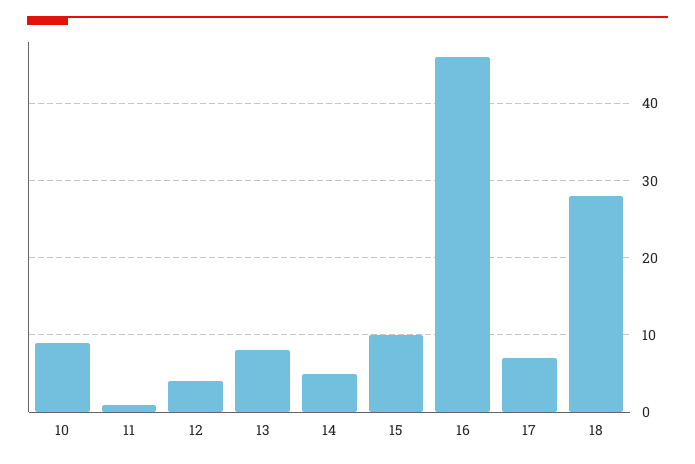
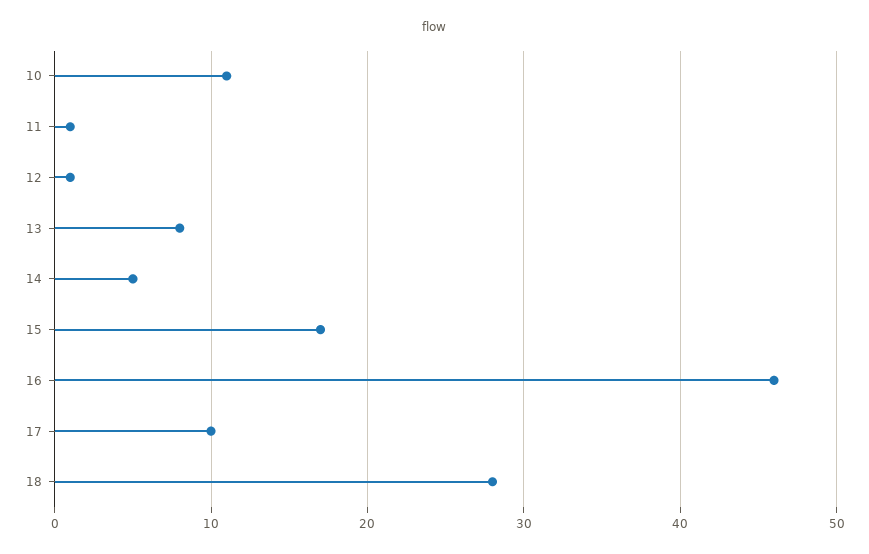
  {
-   "10": 9,
+   "10": 11,
    "11": 1,
-   "12": 4,
+   "12": 1,
    "13": 8,
    "14": 5,
-   "15": 10,
+   "15": 17,
    "16": 46,
-   "17": 7,
+   "17": 10,
    "18": 28
  }

